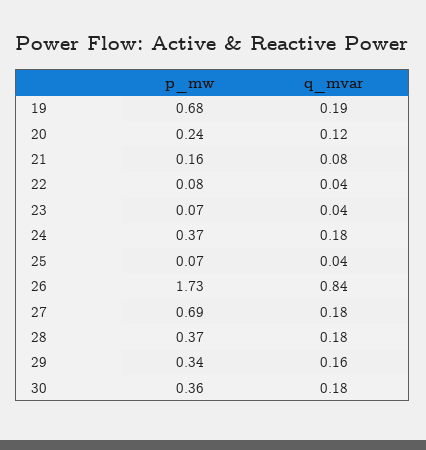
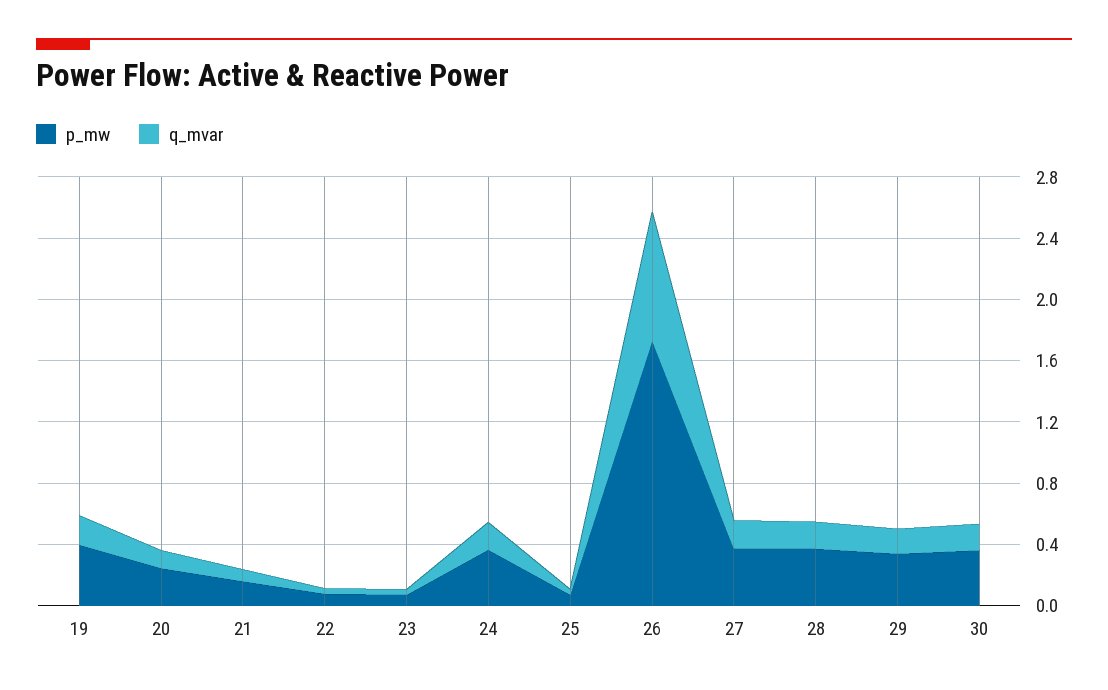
  {
    "p_mw": {
-     "19": 0.68,
+     "19": 0.4,
      "20": 0.24,
      "21": 0.16,
      "22": 0.08,
      "23": 0.07,
      "24": 0.37,
      "25": 0.07,
      "26": 1.73,
-     "27": 0.69,
+     "27": 0.4,
      "28": 0.37,
      "29": 0.34,
      "30": 0.36
    },
    "q_mvar": {
      "19": 0.19,
      "20": 0.12,
      "21": 0.08,
      "22": 0.04,
      "23": 0.04,
      "24": 0.18,
      "25": 0.04,
      "26": 0.84,
      "27": 0.18,
      "28": 0.18,
      "29": 0.16,
      "30": 0.18
    }
  }

